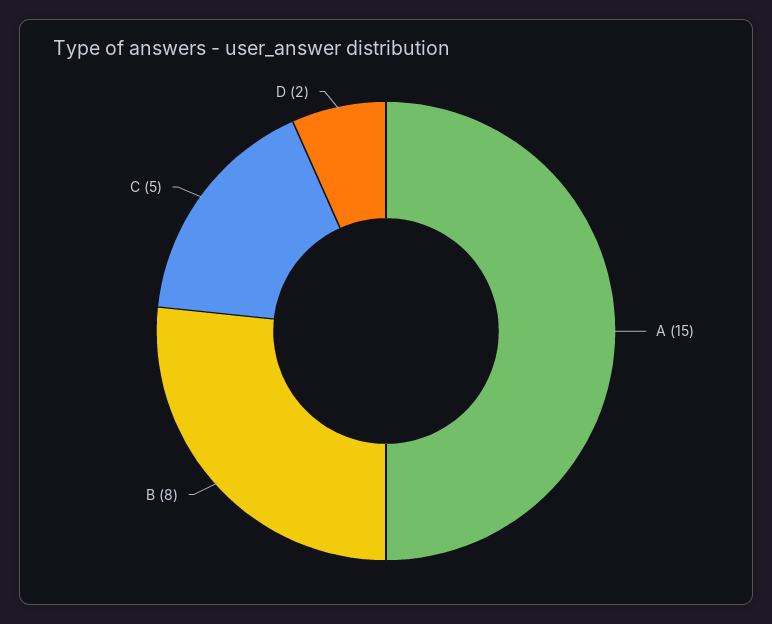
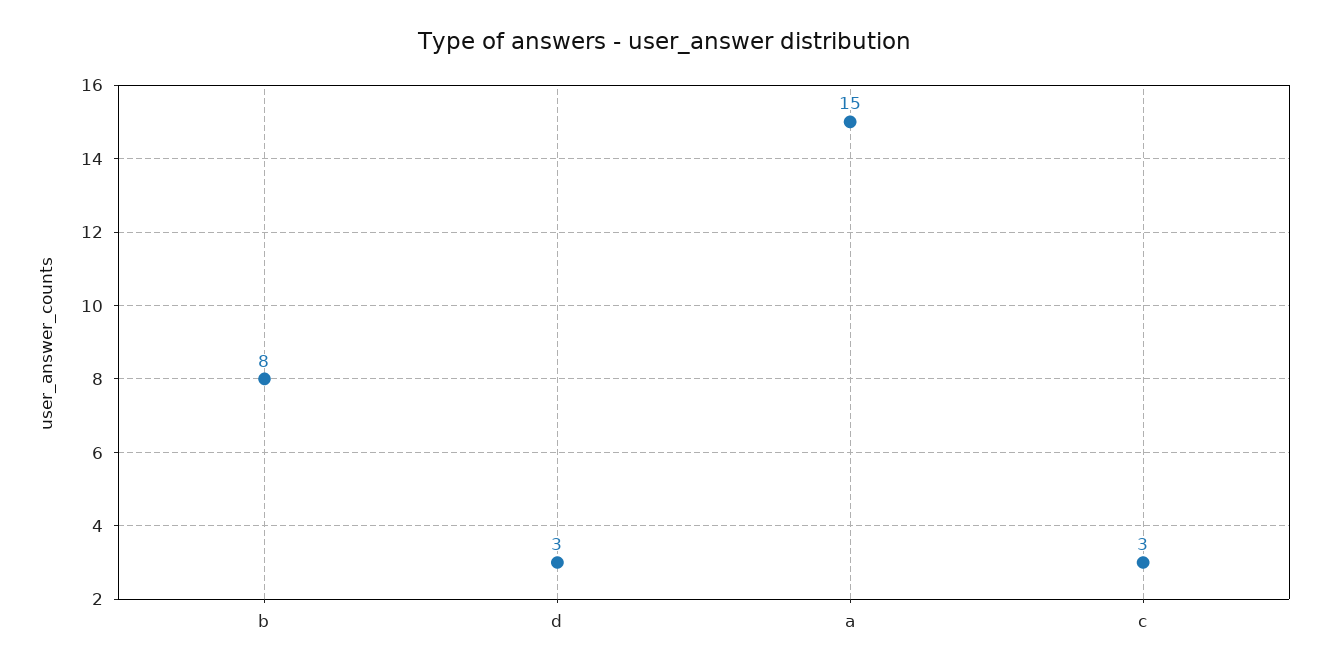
  {
    "A": 15,
    "B": 8,
-   "C": 5,
+   "C": 3,
-   "D": 2
+   "D": 3
  }

